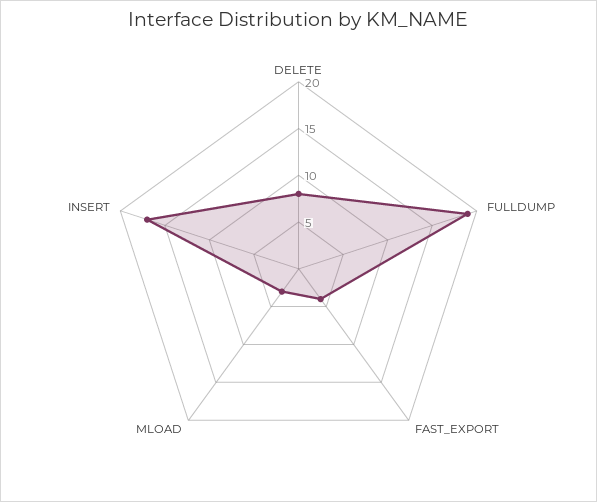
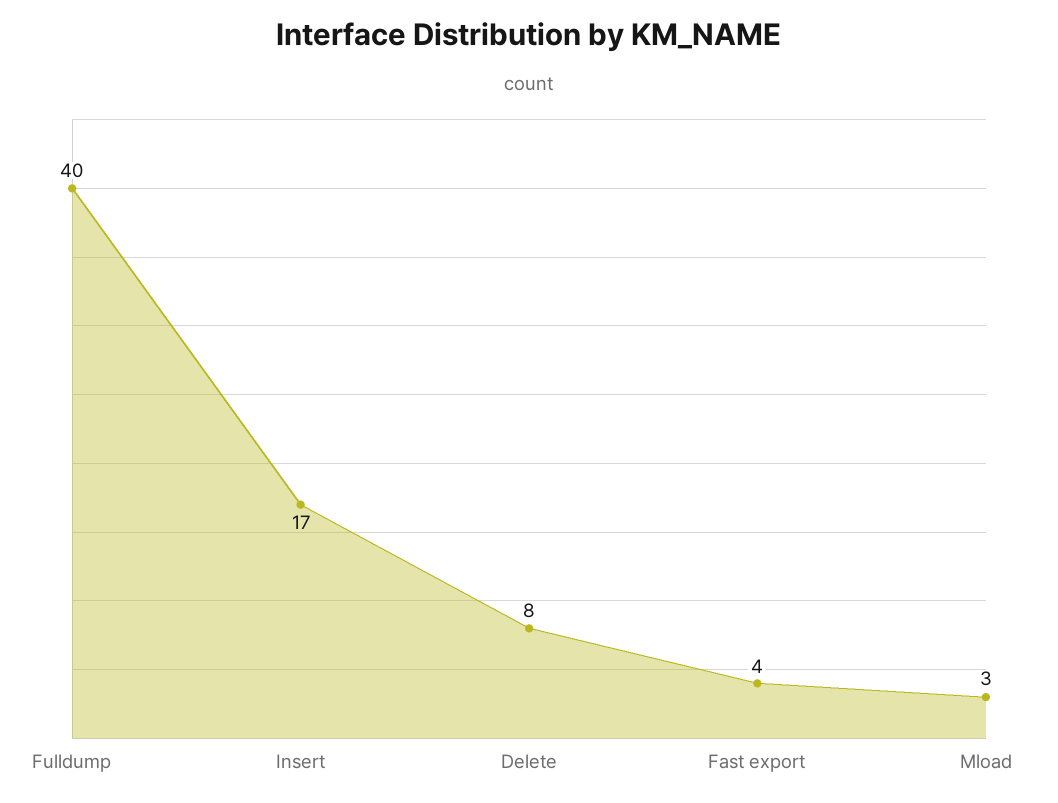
  {
    "DELETE": 8,
-   "FULLDUMP": 19,
+   "FULLDUMP": 40,
    "FAST_EXPORT": 4,
    "MLOAD": 3,
    "INSERT": 17
  }

